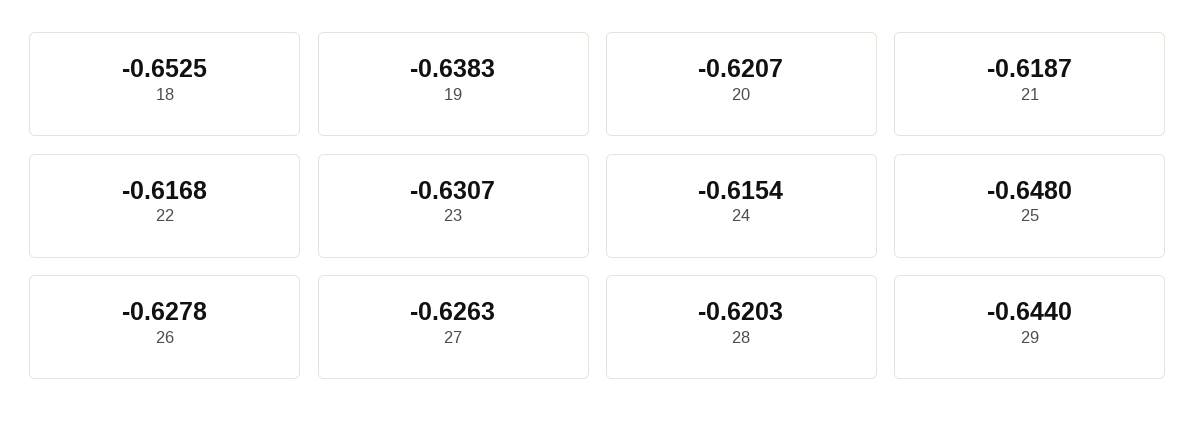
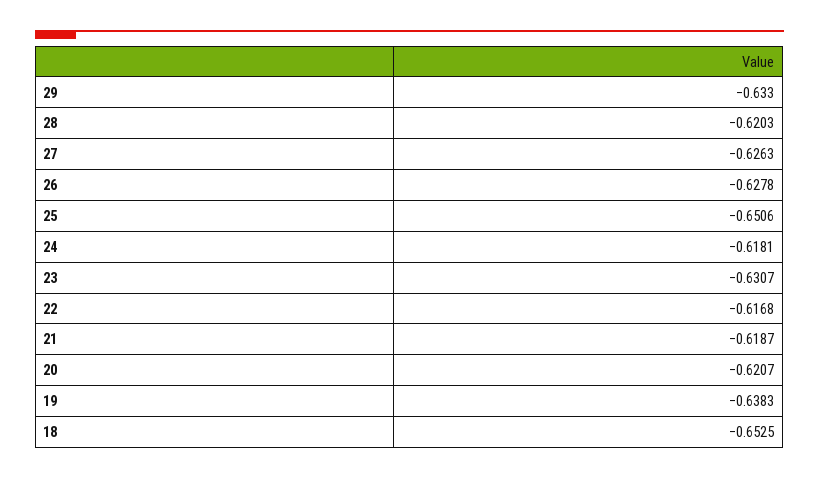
  {
    "18": -0.6525,
    "19": -0.6383,
    "20": -0.6207,
    "21": -0.6187,
    "22": -0.6168,
    "23": -0.6307,
-   "24": -0.6154,
+   "24": -0.6181,
-   "25": -0.648,
+   "25": -0.6506,
    "26": -0.6278,
    "27": -0.6263,
    "28": -0.6203,
-   "29": -0.644
+   "29": -0.633
  }

